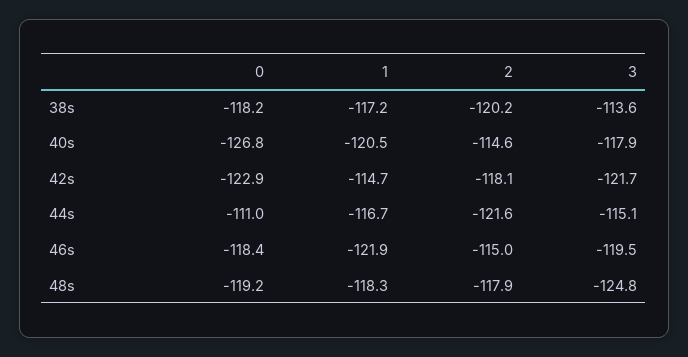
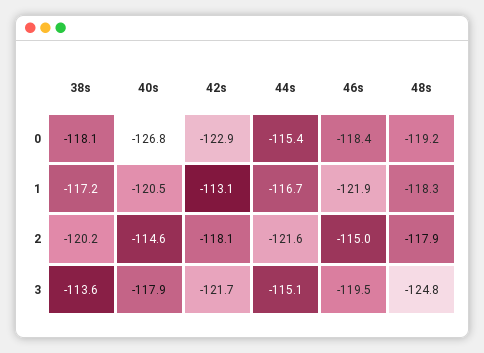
  {
    "0": {
-     "38s": -118.2,
+     "38s": -118.1,
      "40s": -126.8,
      "42s": -122.9,
-     "44s": -111,
+     "44s": -115.4,
      "46s": -118.4,
      "48s": -119.2
    },
    "1": {
      "38s": -117.2,
      "40s": -120.5,
-     "42s": -114.7,
+     "42s": -113.1,
      "44s": -116.7,
      "46s": -121.9,
      "48s": -118.3
    },
    "2": {
      "38s": -120.2,
      "40s": -114.6,
      "42s": -118.1,
      "44s": -121.6,
      "46s": -115,
      "48s": -117.9
    },
    "3": {
      "38s": -113.6,
      "40s": -117.9,
      "42s": -121.7,
      "44s": -115.1,
      "46s": -119.5,
      "48s": -124.8
    }
  }

